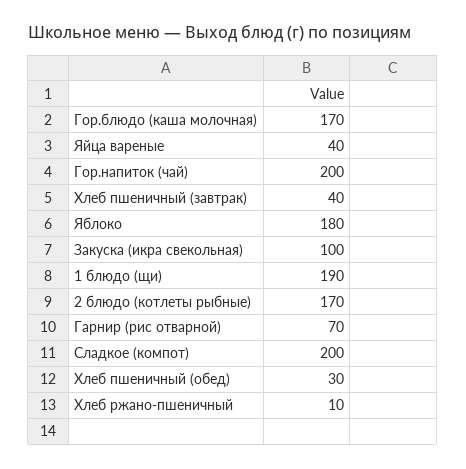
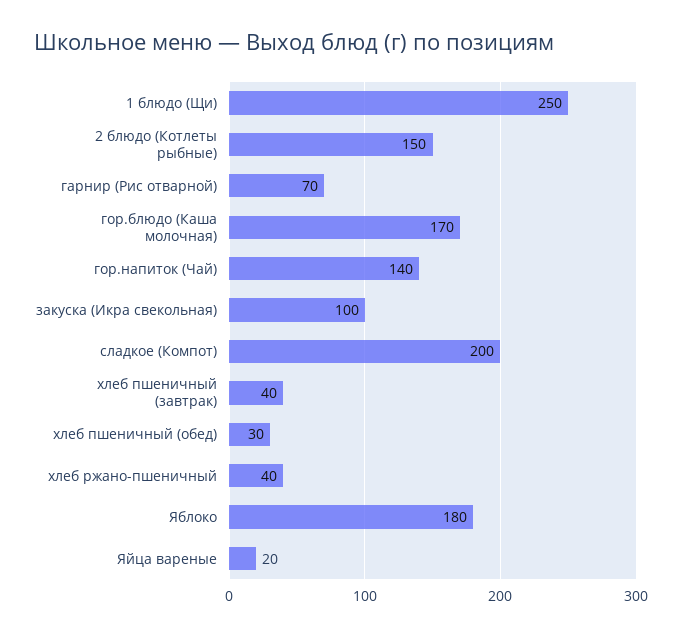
  {
    "Гор.блюдо (каша молочная)": 170,
-   "Яйца вареные": 40,
+   "Яйца вареные": 20,
-   "Гор.напиток (чай)": 200,
+   "Гор.напиток (чай)": 140,
    "Хлеб пшеничный (завтрак)": 40,
    "Яблоко": 180,
    "Закуска (икра свекольная)": 100,
-   "1 блюдо (щи)": 190,
+   "1 блюдо (щи)": 250,
-   "2 блюдо (котлеты рыбные)": 170,
+   "2 блюдо (котлеты рыбные)": 150,
    "Гарнир (рис отварной)": 70,
    "Сладкое (компот)": 200,
    "Хлеб пшеничный (обед)": 30,
-   "Хлеб ржано-пшеничный": 10
+   "Хлеб ржано-пшеничный": 40
  }

